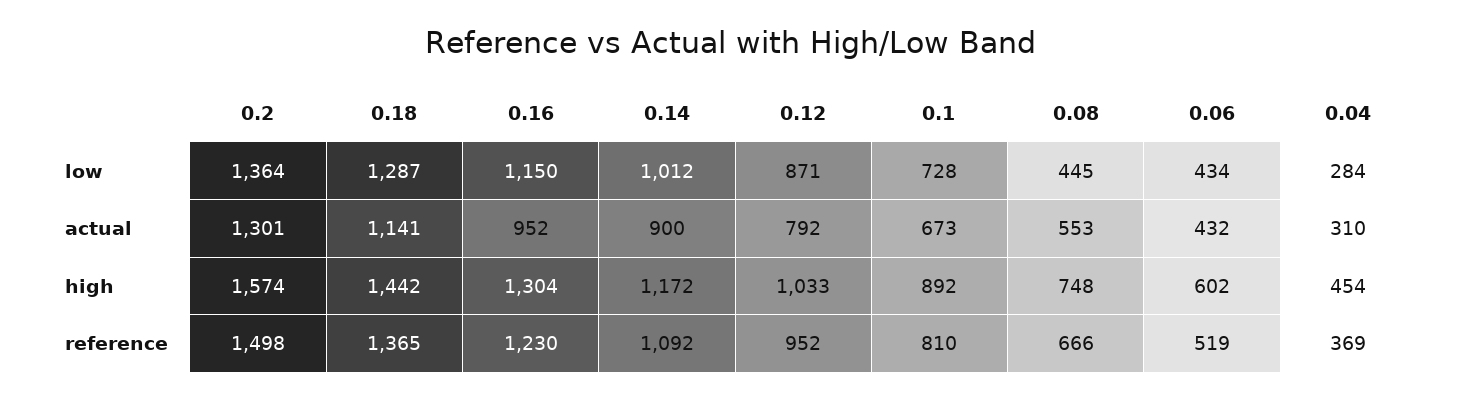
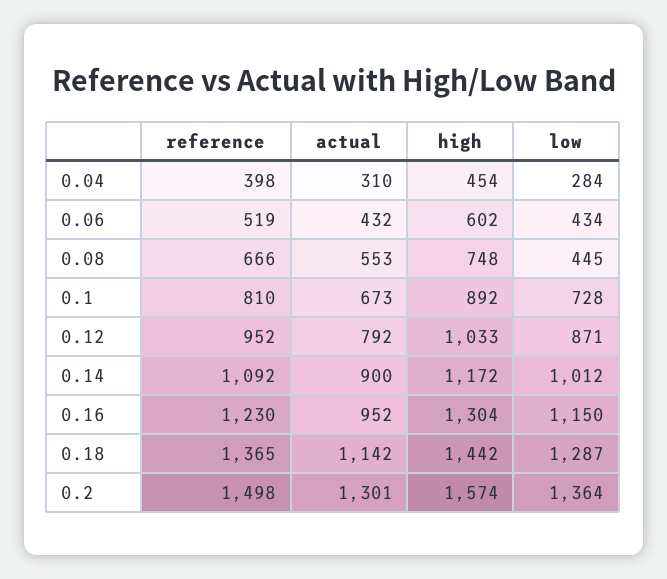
  {
    "0.2": {
      "low": 1364,
      "actual": 1301,
      "high": 1574,
      "reference": 1498
    },
    "0.18": {
      "low": 1287,
-     "actual": 1141,
+     "actual": 1142,
      "high": 1442,
      "reference": 1365
    },
    "0.16": {
      "low": 1150,
      "actual": 952,
      "high": 1304,
      "reference": 1230
    },
    "0.14": {
      "low": 1012,
      "actual": 900,
      "high": 1172,
      "reference": 1092
    },
    "0.12": {
      "low": 871,
      "actual": 792,
      "high": 1033,
      "reference": 952
    },
    "0.1": {
      "low": 728,
      "actual": 673,
      "high": 892,
      "reference": 810
    },
    "0.08": {
      "low": 445,
      "actual": 553,
      "high": 748,
      "reference": 666
    },
    "0.06": {
      "low": 434,
      "actual": 432,
      "high": 602,
      "reference": 519
    },
    "0.04": {
      "low": 284,
      "actual": 310,
      "high": 454,
-     "reference": 369
+     "reference": 398
    }
  }

